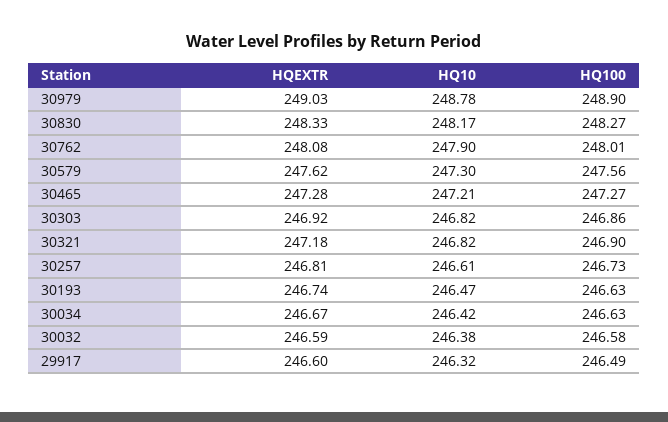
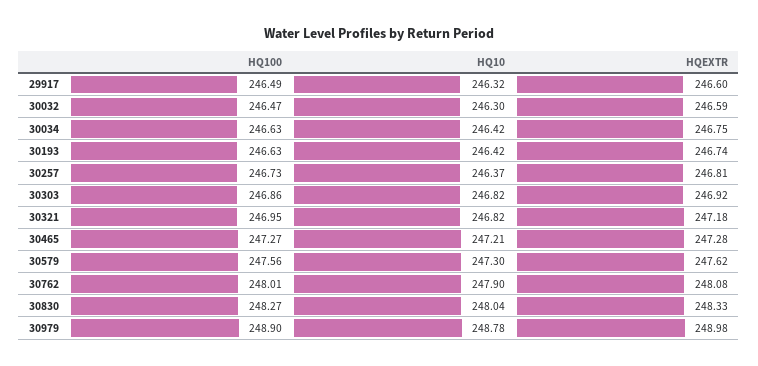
  {
    "HQEXTR": {
-     "30979": 249.03,
+     "30979": 248.98,
      "30830": 248.33,
      "30762": 248.08,
      "30579": 247.62,
      "30465": 247.28,
      "30303": 246.92,
      "30321": 247.18,
      "30257": 246.81,
      "30193": 246.74,
-     "30034": 246.67,
+     "30034": 246.75,
      "30032": 246.59,
      "29917": 246.6
    },
    "HQ10": {
      "30979": 248.78,
-     "30830": 248.17,
+     "30830": 248.04,
      "30762": 247.9,
      "30579": 247.3,
      "30465": 247.21,
      "30303": 246.82,
      "30321": 246.82,
-     "30257": 246.61,
+     "30257": 246.37,
-     "30193": 246.47,
+     "30193": 246.42,
      "30034": 246.42,
-     "30032": 246.38,
+     "30032": 246.3,
      "29917": 246.32
    },
    "HQ100": {
      "30979": 248.9,
      "30830": 248.27,
      "30762": 248.01,
      "30579": 247.56,
      "30465": 247.27,
      "30303": 246.86,
-     "30321": 246.9,
+     "30321": 246.95,
      "30257": 246.73,
      "30193": 246.63,
      "30034": 246.63,
-     "30032": 246.58,
+     "30032": 246.47,
      "29917": 246.49
    }
  }

